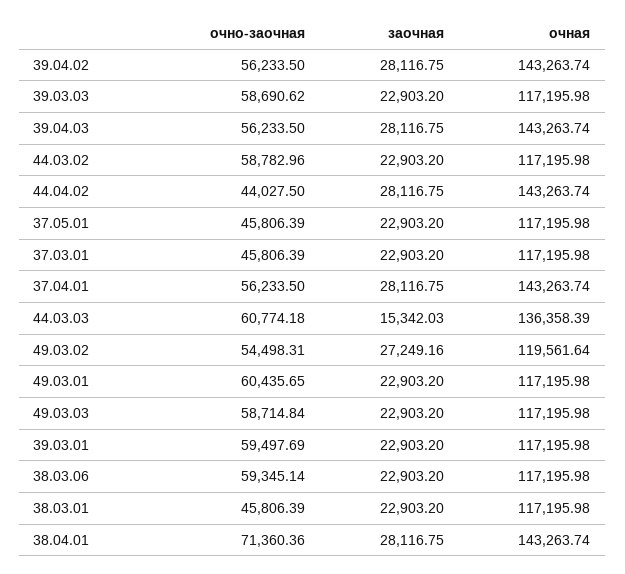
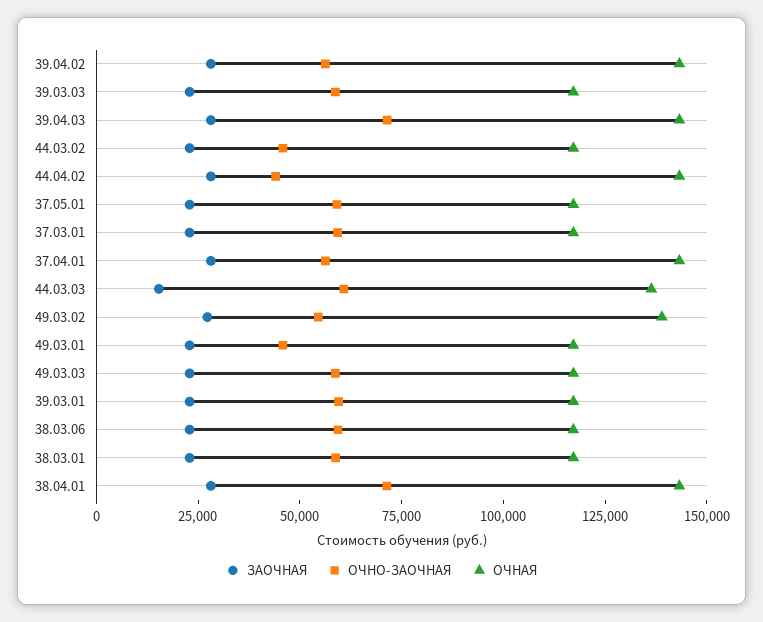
  {
    "очно-заочная": {
      "39.04.02": 56233.5,
      "39.03.03": 58690.62,
-     "39.04.03": 56233.5,
+     "39.04.03": 70000,
-     "44.03.02": 58782.96,
+     "44.03.02": 45000,
      "44.04.02": 44027.5,
-     "37.05.01": 45806.39,
+     "37.05.01": 60000,
-     "37.03.01": 45806.39,
+     "37.03.01": 60000,
      "37.04.01": 56233.5,
      "44.03.03": 60774.18,
      "49.03.02": 54498.31,
-     "49.03.01": 60435.65,
+     "49.03.01": 45000,
      "49.03.03": 58714.84,
      "39.03.01": 59497.69,
      "38.03.06": 59345.14,
-     "38.03.01": 45806.39,
+     "38.03.01": 60000,
      "38.04.01": 71360.36
    },
    "заочная": {
      "39.04.02": 28116.75,
      "39.03.03": 22903.2,
      "39.04.03": 28116.75,
      "44.03.02": 22903.2,
      "44.04.02": 28116.75,
      "37.05.01": 22903.2,
      "37.03.01": 22903.2,
      "37.04.01": 28116.75,
      "44.03.03": 15342.03,
      "49.03.02": 27249.16,
      "49.03.01": 22903.2,
      "49.03.03": 22903.2,
      "39.03.01": 22903.2,
      "38.03.06": 22903.2,
      "38.03.01": 22903.2,
      "38.04.01": 28116.75
    },
    "очная": {
      "39.04.02": 143263.74,
      "39.03.03": 117195.98,
      "39.04.03": 143263.74,
      "44.03.02": 117195.98,
      "44.04.02": 143263.74,
      "37.05.01": 117195.98,
      "37.03.01": 117195.98,
      "37.04.01": 143263.74,
      "44.03.03": 136358.39,
-     "49.03.02": 119561.64,
+     "49.03.02": 140000,
      "49.03.01": 117195.98,
      "49.03.03": 117195.98,
      "39.03.01": 117195.98,
      "38.03.06": 117195.98,
      "38.03.01": 117195.98,
      "38.04.01": 143263.74
    }
  }

